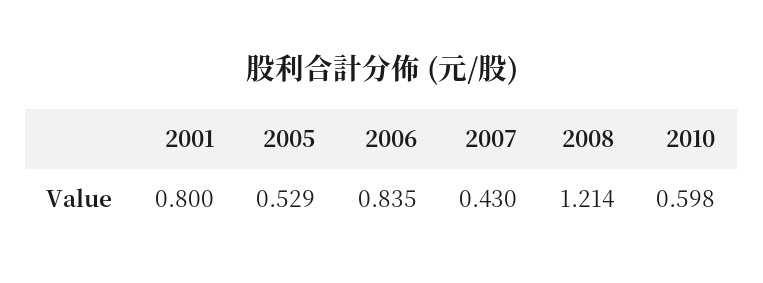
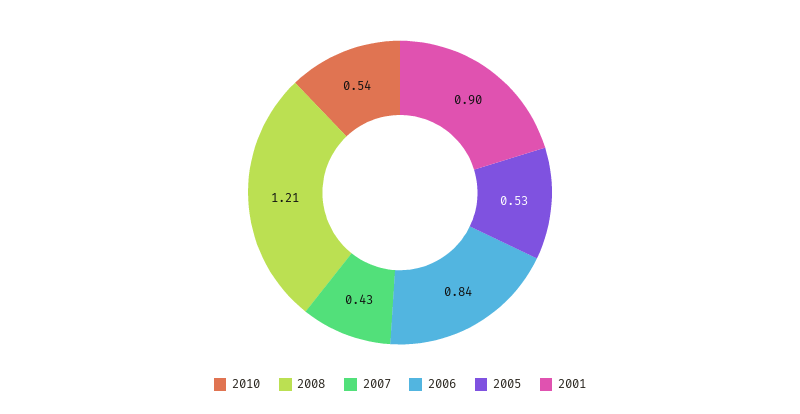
  {
-   "2001": 0.8,
+   "2001": 0.9,
    "2005": 0.529,
    "2006": 0.835,
    "2007": 0.43,
    "2008": 1.214,
-   "2010": 0.598
+   "2010": 0.54
  }

